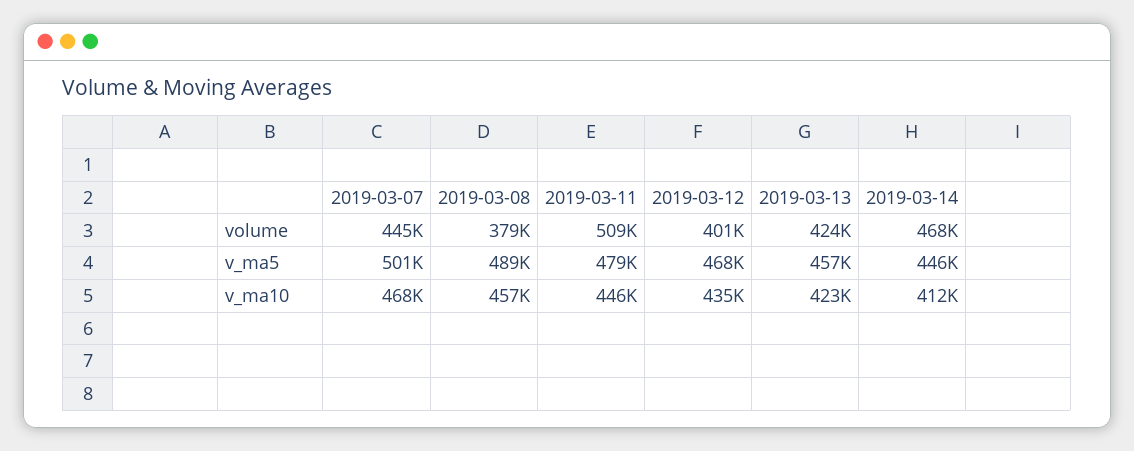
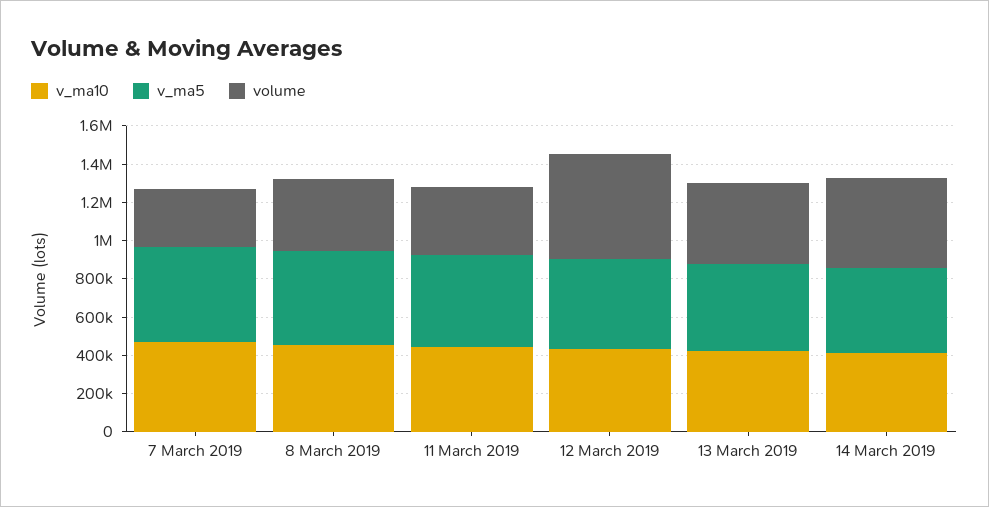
  {
    "volume": {
-     "2019-03-07": 445000,
+     "2019-03-07": 300000,
      "2019-03-08": 379000,
-     "2019-03-11": 509000,
+     "2019-03-11": 350000,
-     "2019-03-12": 401000,
+     "2019-03-12": 550000,
      "2019-03-13": 424000,
      "2019-03-14": 468000
    },
    "v_ma5": {
      "2019-03-07": 501000,
      "2019-03-08": 489000,
      "2019-03-11": 479000,
      "2019-03-12": 468000,
      "2019-03-13": 457000,
      "2019-03-14": 446000
    },
    "v_ma10": {
      "2019-03-07": 468000,
      "2019-03-08": 457000,
      "2019-03-11": 446000,
      "2019-03-12": 435000,
      "2019-03-13": 423000,
      "2019-03-14": 412000
    }
  }

